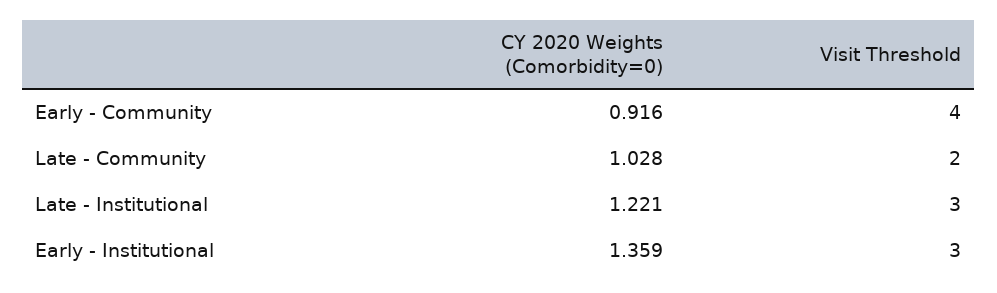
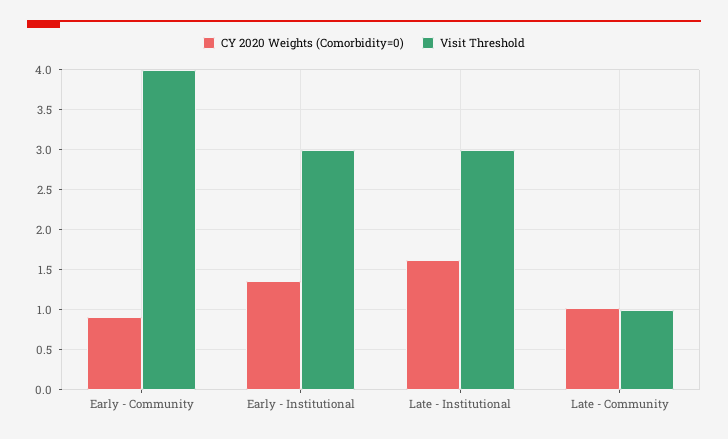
  {
    "CY 2020 Weights (Comorbidity=0)": {
      "Early - Community": 0.916,
      "Late - Community": 1.028,
-     "Late - Institutional": 1.221,
+     "Late - Institutional": 1.6,
      "Early - Institutional": 1.359
    },
    "Visit Threshold": {
      "Early - Community": 4,
-     "Late - Community": 2,
+     "Late - Community": 1,
      "Late - Institutional": 3,
      "Early - Institutional": 3
    }
  }

